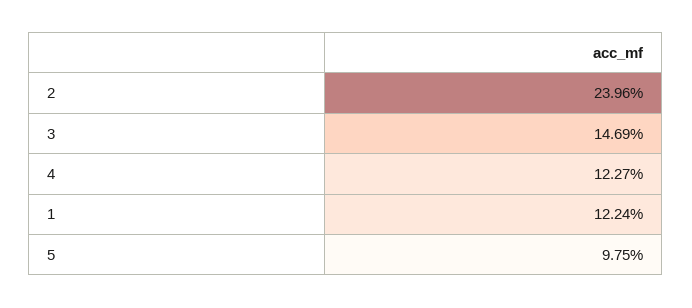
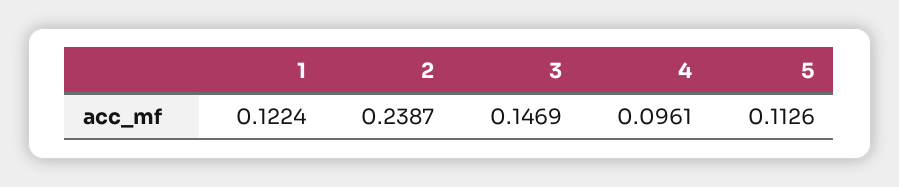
  {
-   "2": 0.2396,
+   "2": 0.2387,
    "3": 0.1469,
-   "4": 0.1227,
+   "4": 0.0961,
    "1": 0.1224,
-   "5": 0.0975
+   "5": 0.1126
  }

